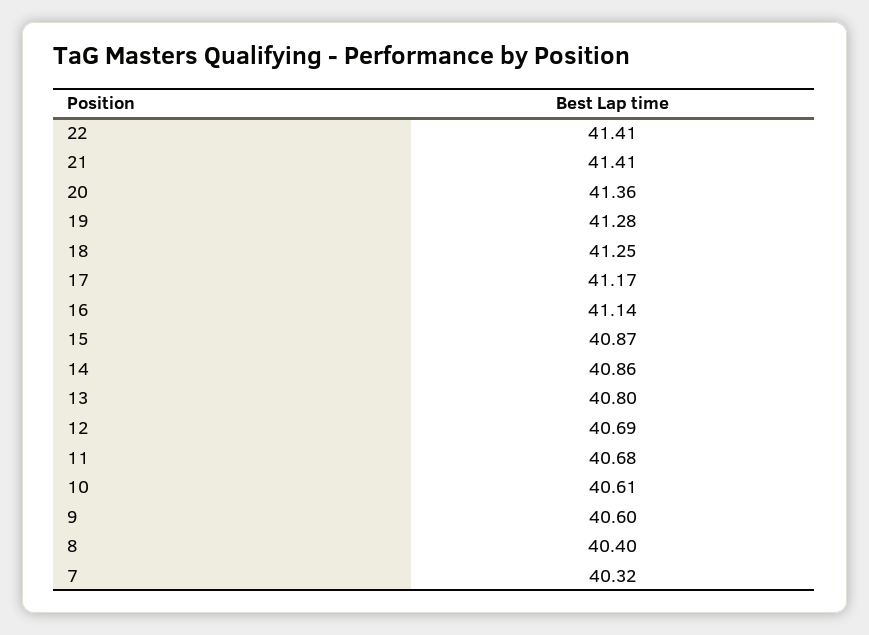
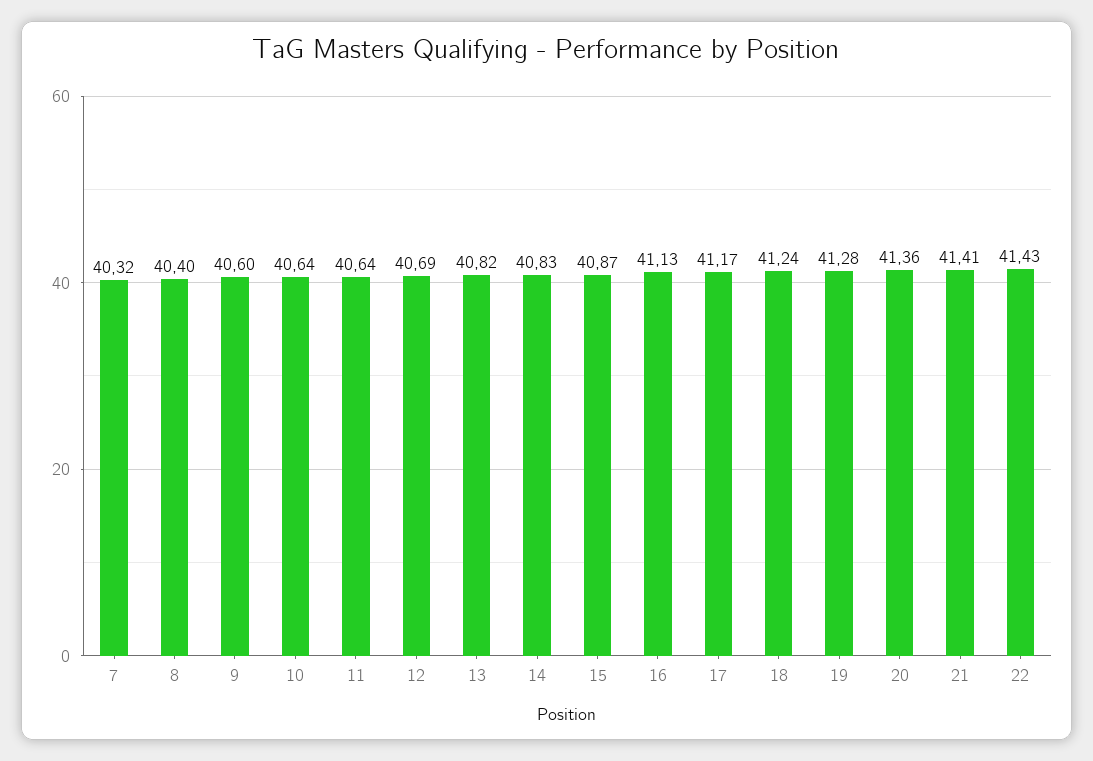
  {
-   "22": 41.41,
+   "22": 41.43,
    "21": 41.41,
    "20": 41.36,
    "19": 41.28,
-   "18": 41.25,
+   "18": 41.24,
    "17": 41.17,
-   "16": 41.14,
+   "16": 41.13,
    "15": 40.87,
-   "14": 40.86,
+   "14": 40.83,
-   "13": 40.8,
+   "13": 40.82,
    "12": 40.69,
-   "11": 40.68,
+   "11": 40.64,
-   "10": 40.61,
+   "10": 40.64,
    "9": 40.6,
    "8": 40.4,
    "7": 40.32
  }

